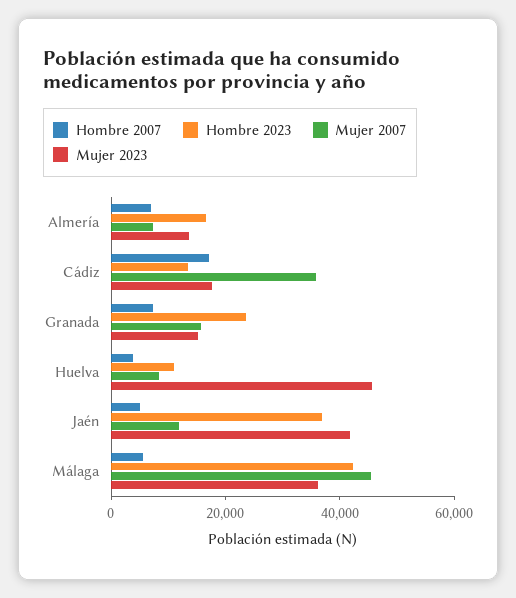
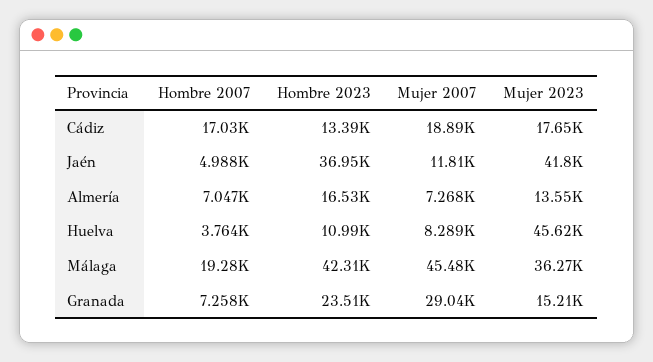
  {
    "Hombre 2007": {
      "Almería": 7047,
      "Cádiz": 17030,
      "Granada": 7258,
      "Huelva": 3764,
      "Jaén": 4988,
-     "Málaga": 5000
+     "Málaga": 19280
    },
    "Hombre 2023": {
      "Almería": 16530,
      "Cádiz": 13390,
      "Granada": 23510,
      "Huelva": 10990,
      "Jaén": 36950,
      "Málaga": 42310
    },
    "Mujer 2007": {
      "Almería": 7268,
-     "Cádiz": 35000,
+     "Cádiz": 18890,
-     "Granada": 15000,
+     "Granada": 29040,
      "Huelva": 8289,
      "Jaén": 11810,
      "Málaga": 45480
    },
    "Mujer 2023": {
      "Almería": 13550,
      "Cádiz": 17650,
      "Granada": 15210,
      "Huelva": 45620,
      "Jaén": 41800,
      "Málaga": 36270
    }
  }

